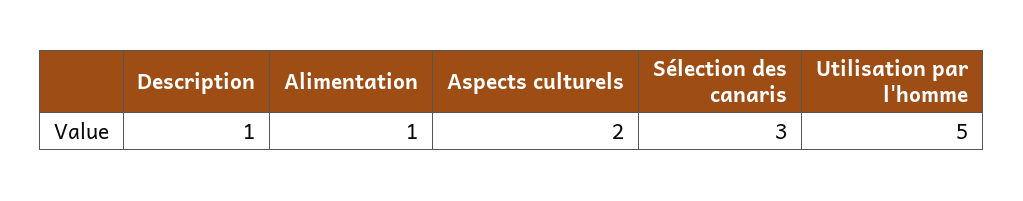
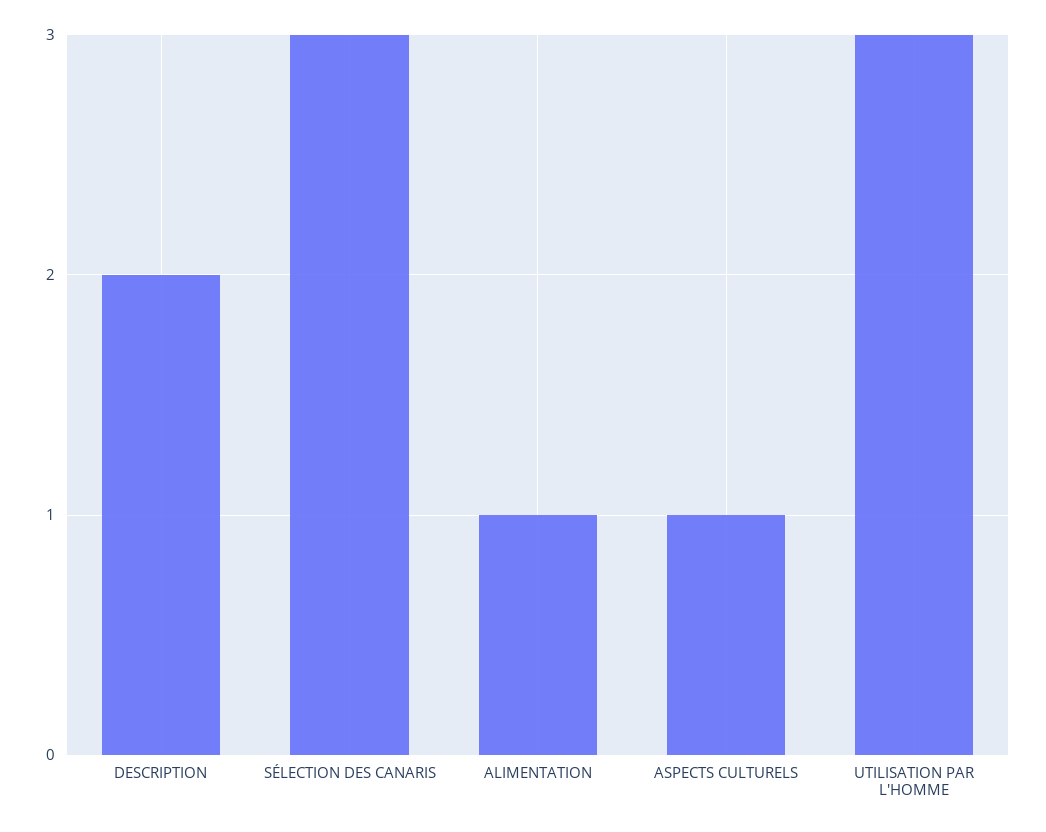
  {
-   "Description": 1,
+   "Description": 2,
    "Alimentation": 1,
-   "Aspects culturels": 2,
+   "Aspects culturels": 1,
    "Sélection des canaris": 3,
-   "Utilisation par l'homme": 5
+   "Utilisation par l'homme": 3
  }

